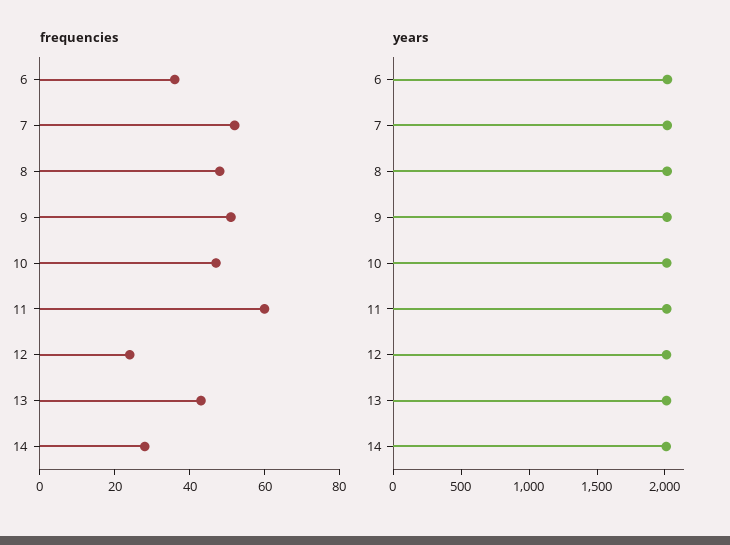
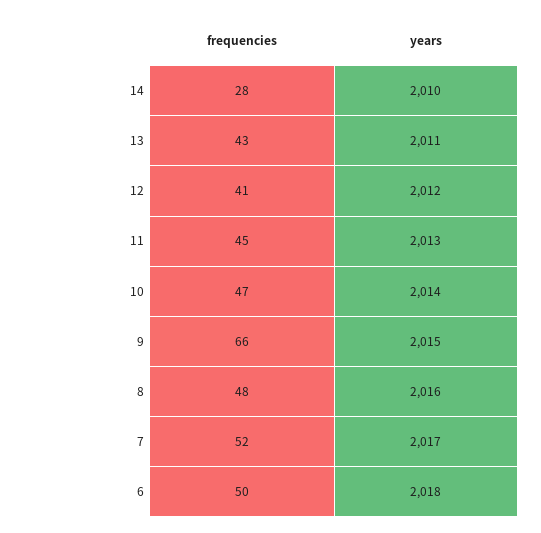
  {
    "frequencies": {
-     "6": 35,
+     "6": 50,
      "7": 52,
      "8": 48,
-     "9": 50,
+     "9": 66,
      "10": 47,
-     "11": 60,
+     "11": 45,
-     "12": 25,
+     "12": 41,
      "13": 43,
      "14": 28
    },
    "years": {
      "6": 2018,
      "7": 2017,
      "8": 2016,
      "9": 2015,
      "10": 2014,
      "11": 2013,
      "12": 2012,
      "13": 2011,
      "14": 2010
    }
  }

